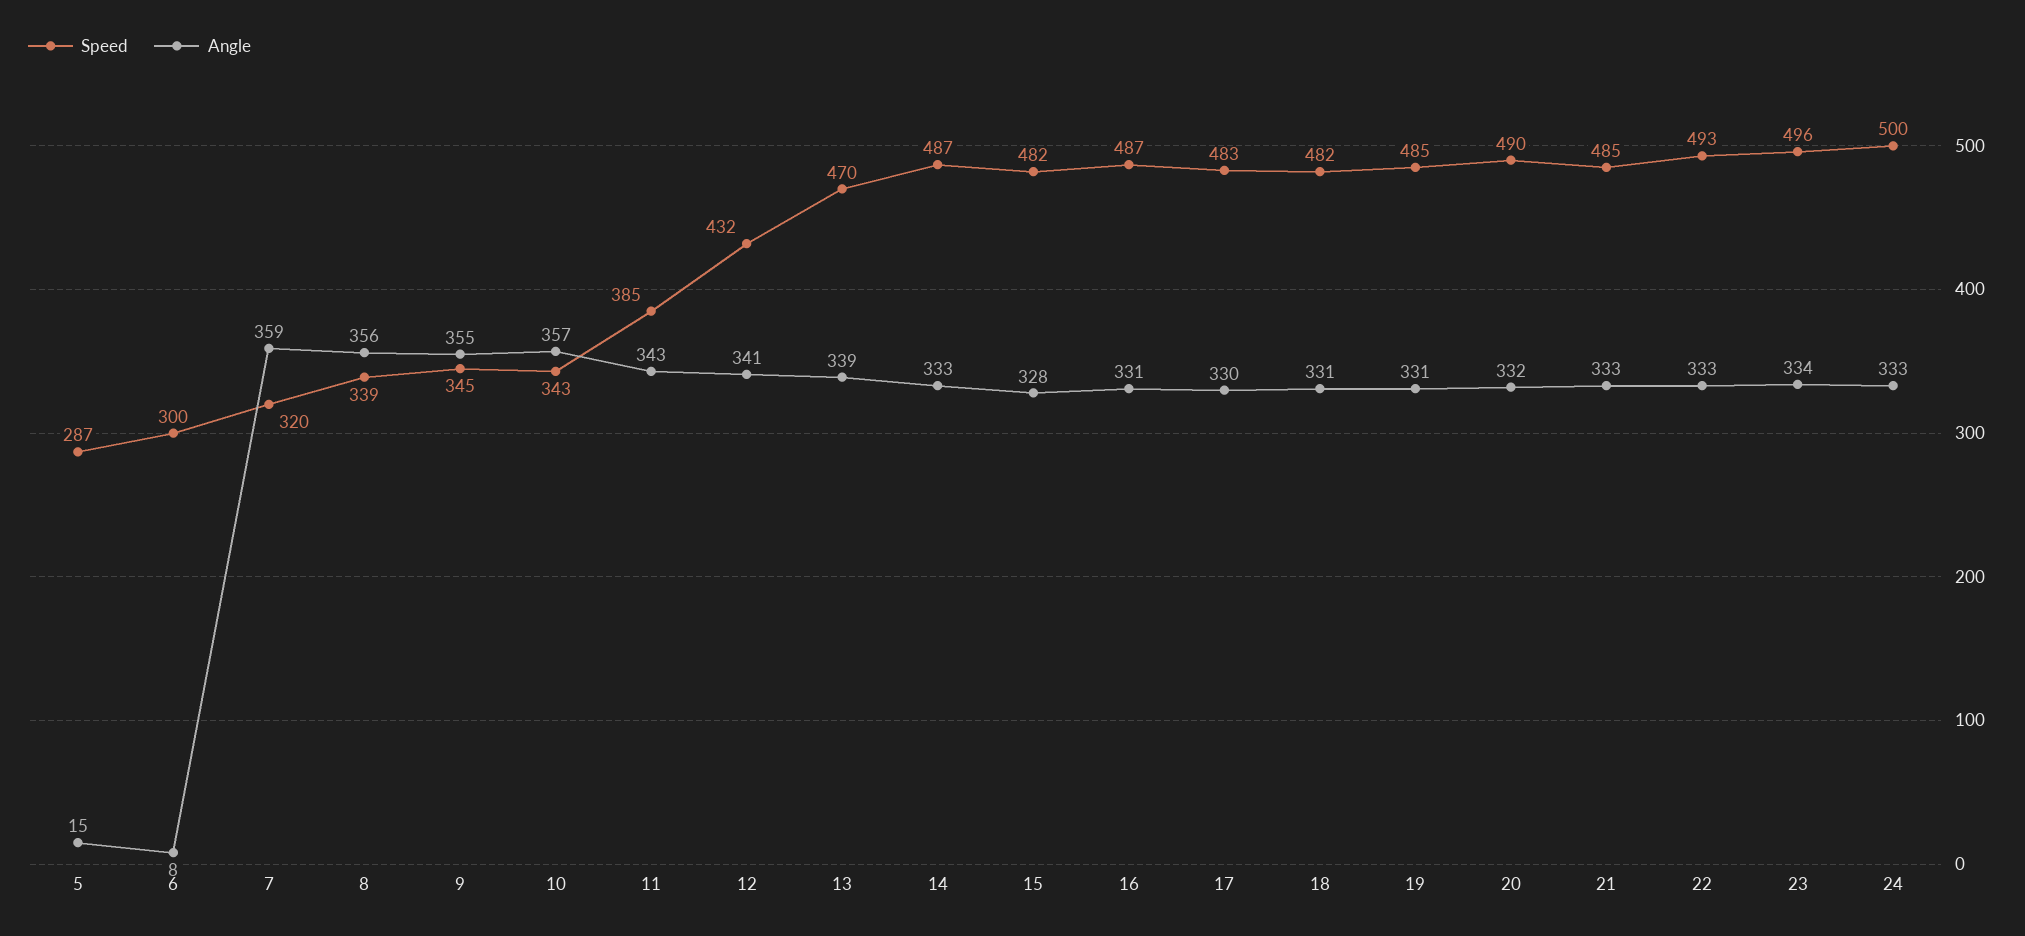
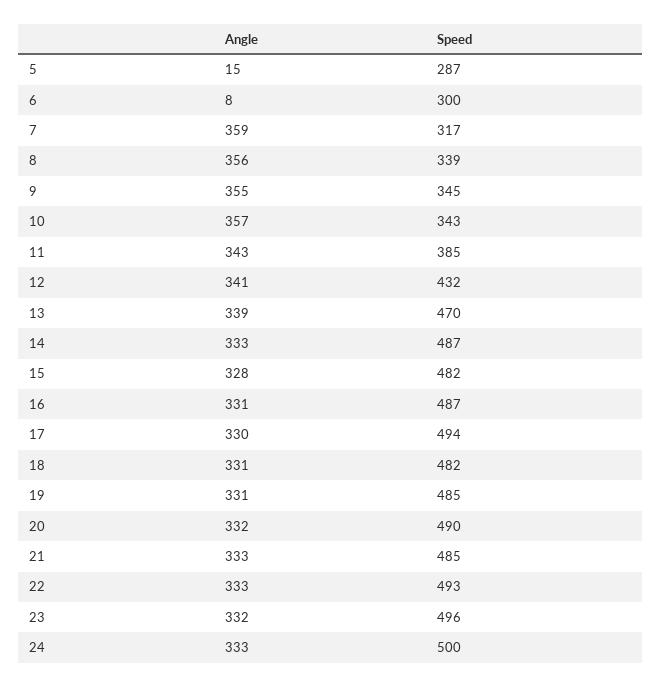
  {
    "Speed": {
      "5": 287,
      "6": 300,
-     "7": 320,
+     "7": 317,
      "8": 339,
      "9": 345,
      "10": 343,
      "11": 385,
      "12": 432,
      "13": 470,
      "14": 487,
      "15": 482,
      "16": 487,
-     "17": 483,
+     "17": 494,
      "18": 482,
      "19": 485,
      "20": 490,
      "21": 485,
      "22": 493,
      "23": 496,
      "24": 500
    },
    "Angle": {
      "5": 15,
      "6": 8,
      "7": 359,
      "8": 356,
      "9": 355,
      "10": 357,
      "11": 343,
      "12": 341,
      "13": 339,
      "14": 333,
      "15": 328,
      "16": 331,
      "17": 330,
      "18": 331,
      "19": 331,
      "20": 332,
      "21": 333,
      "22": 333,
-     "23": 334,
+     "23": 332,
      "24": 333
    }
  }

